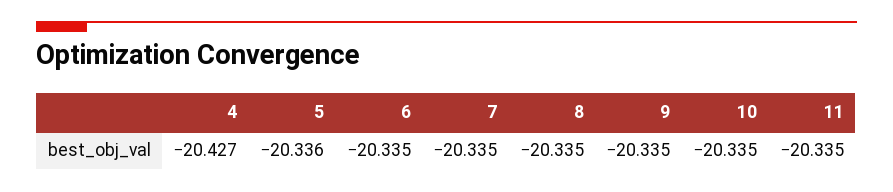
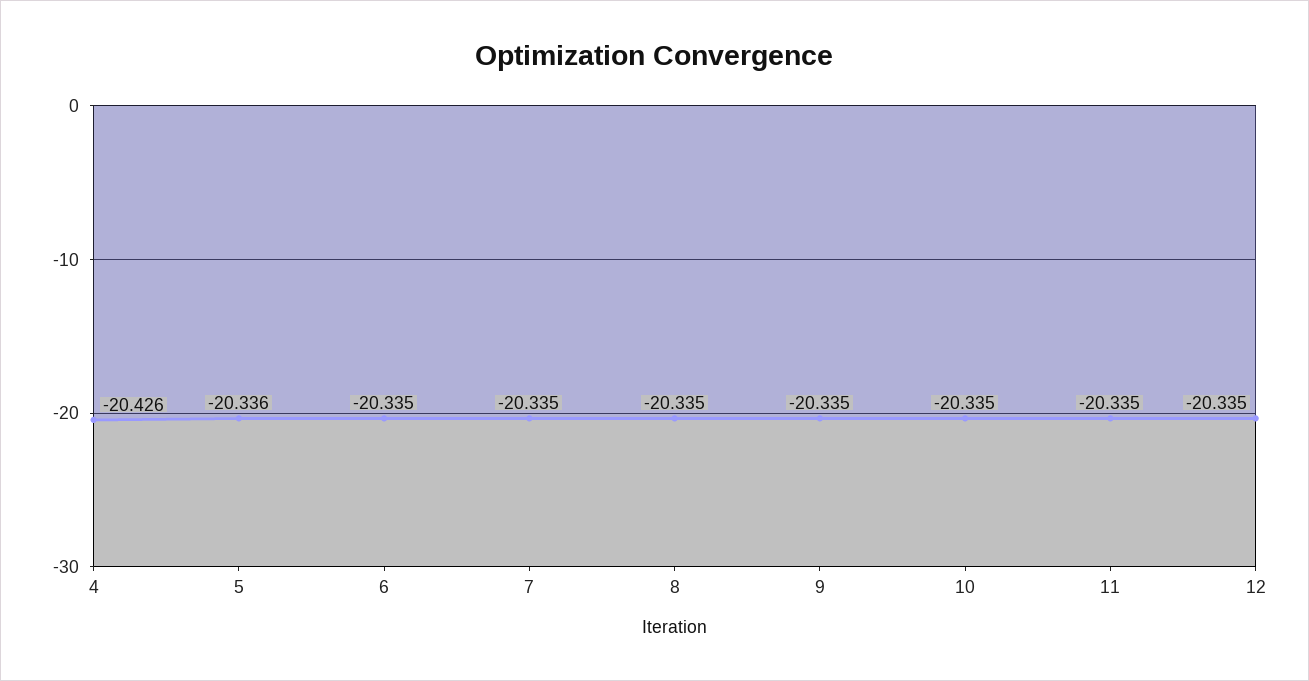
  {
-   "4": -20.427,
+   "4": -20.426,
    "5": -20.336,
    "6": -20.335,
    "7": -20.335,
    "8": -20.335,
    "9": -20.335,
    "10": -20.335,
-   "11": -20.335
+   "11": -20.335,
+   "12": -20.335
  }

